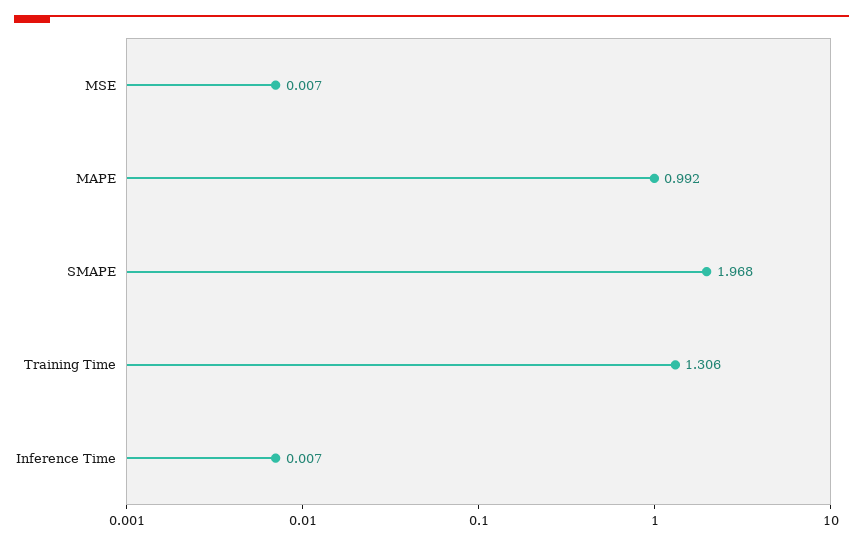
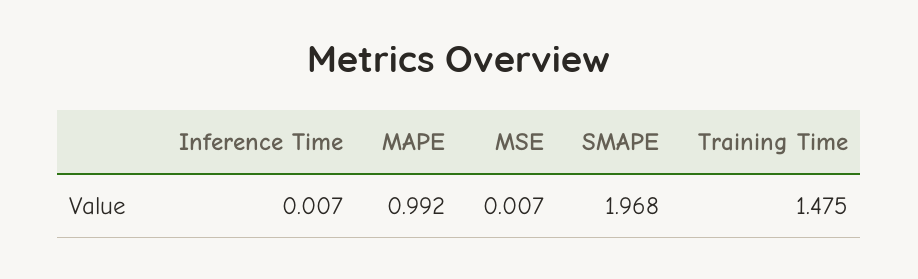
  {
    "MSE": 0.007,
    "MAPE": 0.992,
    "SMAPE": 1.968,
-   "Training Time": 1.306,
+   "Training Time": 1.475,
    "Inference Time": 0.007
  }

